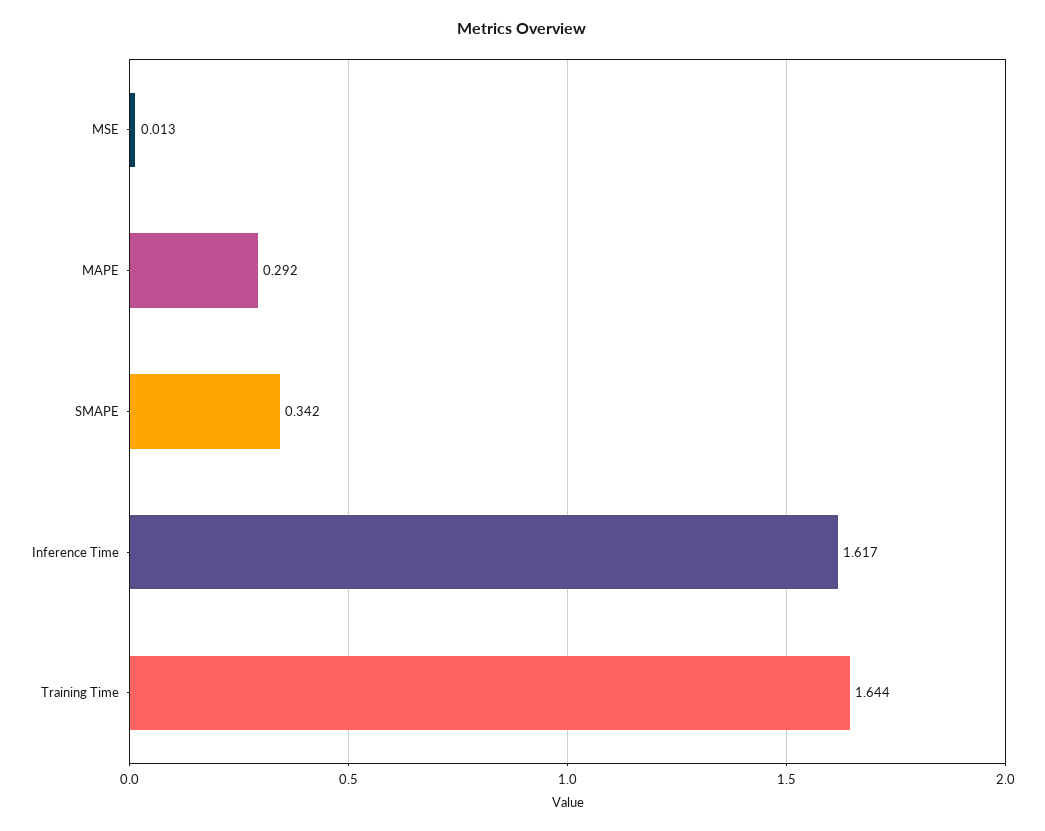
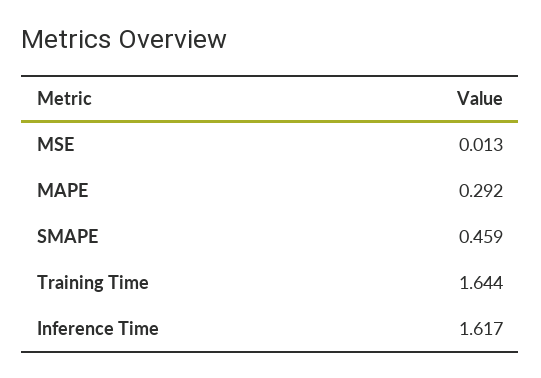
  {
    "MSE": 0.013,
    "MAPE": 0.292,
-   "SMAPE": 0.342,
+   "SMAPE": 0.459,
    "Inference Time": 1.617,
    "Training Time": 1.644
  }

